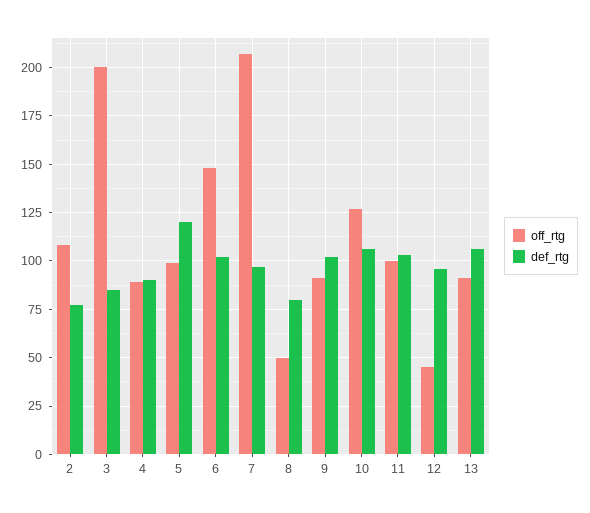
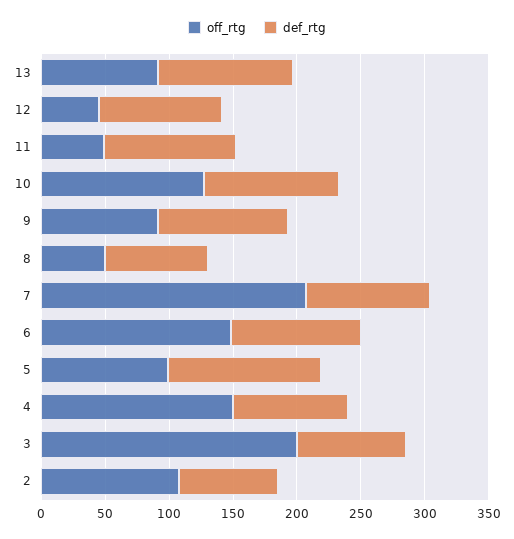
  {
    "off_rtg": {
      "2": 110,
      "3": 200,
-     "4": 90,
+     "4": 150,
      "5": 100,
      "6": 150,
      "7": 205,
      "8": 50,
      "9": 90,
      "10": 125,
-     "11": 100,
+     "11": 50,
      "12": 45,
      "13": 90
    },
    "def_rtg": {
      "2": 75,
      "3": 85,
      "4": 90,
      "5": 120,
      "6": 100,
      "7": 95,
      "8": 80,
      "9": 100,
      "10": 105,
      "11": 105,
      "12": 95,
      "13": 105
    }
  }

